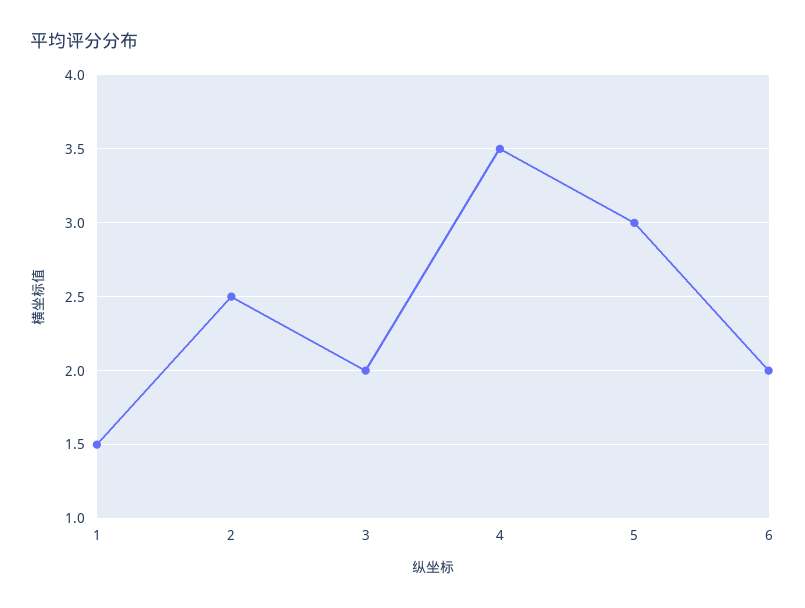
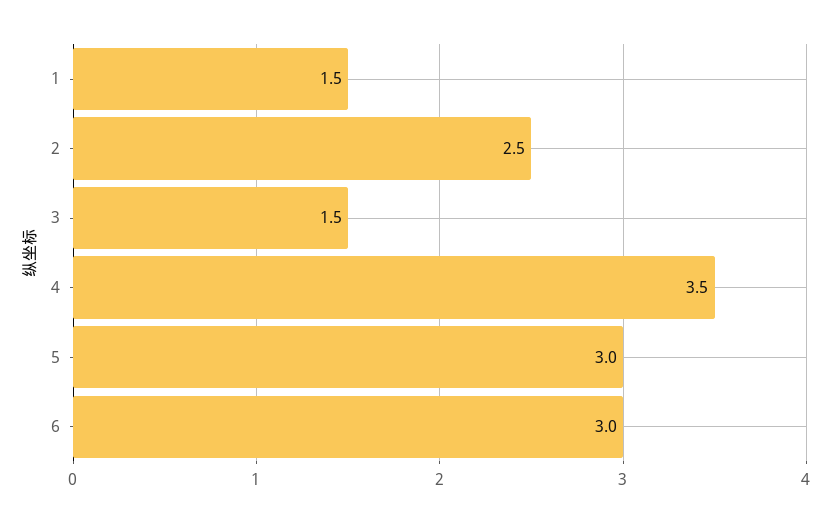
  {
    "1": 1.5,
    "2": 2.5,
-   "3": 2,
+   "3": 1.5,
    "4": 3.5,
    "5": 3,
-   "6": 2
+   "6": 3
  }

